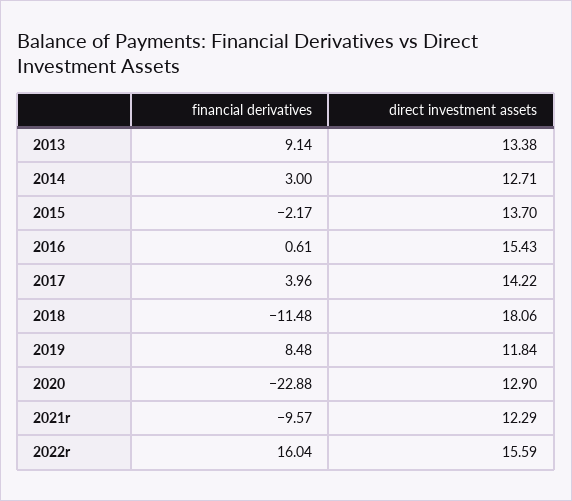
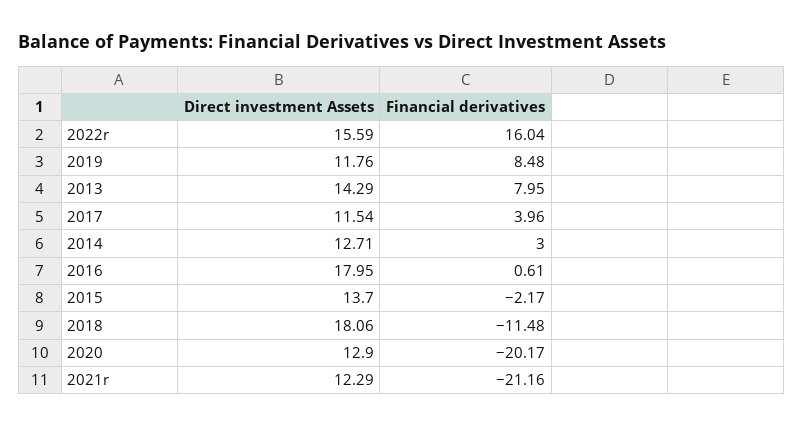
  {
    "financial derivatives": {
-     "2013": 9.14,
+     "2013": 7.95,
      "2014": 3,
      "2015": -2.17,
      "2016": 0.61,
      "2017": 3.96,
      "2018": -11.48,
      "2019": 8.48,
-     "2020": -22.88,
+     "2020": -20.17,
-     "2021r": -9.57,
+     "2021r": -21.16,
      "2022r": 16.04
    },
    "direct investment assets": {
-     "2013": 13.38,
+     "2013": 14.29,
      "2014": 12.71,
      "2015": 13.7,
-     "2016": 15.43,
+     "2016": 17.95,
-     "2017": 14.22,
+     "2017": 11.54,
      "2018": 18.06,
-     "2019": 11.84,
+     "2019": 11.76,
      "2020": 12.9,
      "2021r": 12.29,
      "2022r": 15.59
    }
  }

